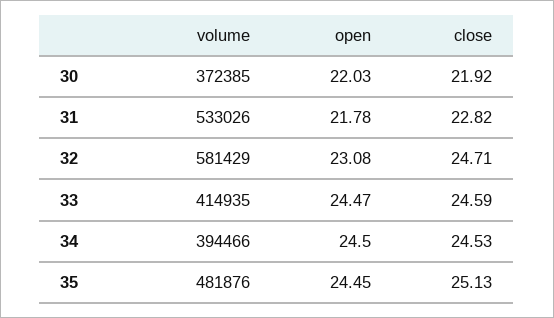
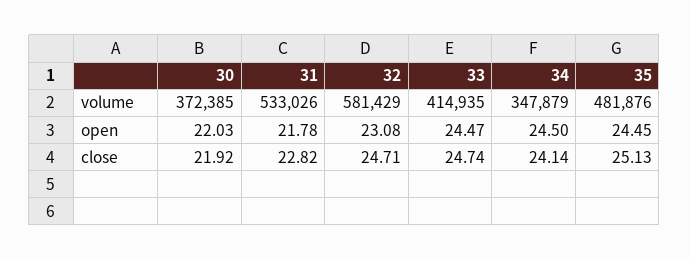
  {
    "volume": {
      "30": 372385,
      "31": 533026,
      "32": 581429,
      "33": 414935,
-     "34": 394466,
+     "34": 347879,
      "35": 481876
    },
    "open": {
      "30": 22.03,
      "31": 21.78,
      "32": 23.08,
      "33": 24.47,
      "34": 24.5,
      "35": 24.45
    },
    "close": {
      "30": 21.92,
      "31": 22.82,
      "32": 24.71,
-     "33": 24.59,
+     "33": 24.74,
-     "34": 24.53,
+     "34": 24.14,
      "35": 25.13
    }
  }

